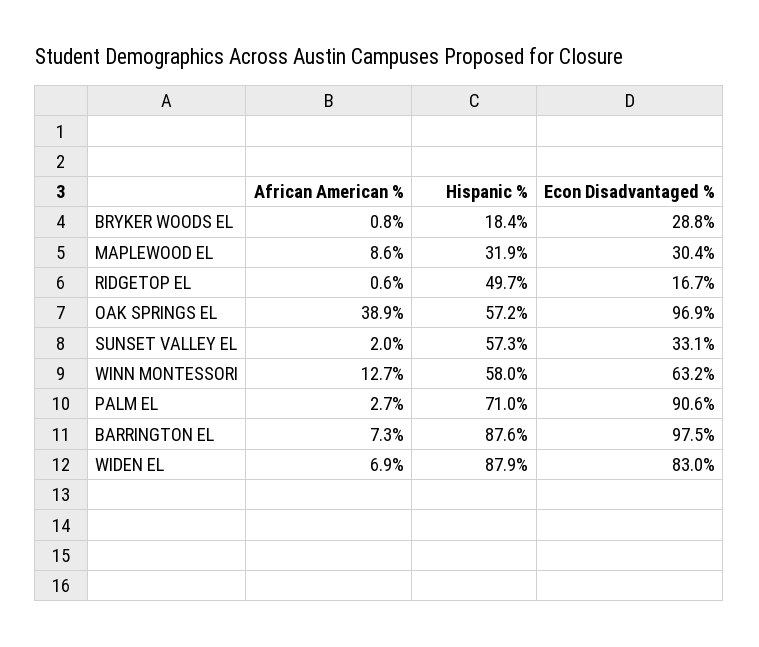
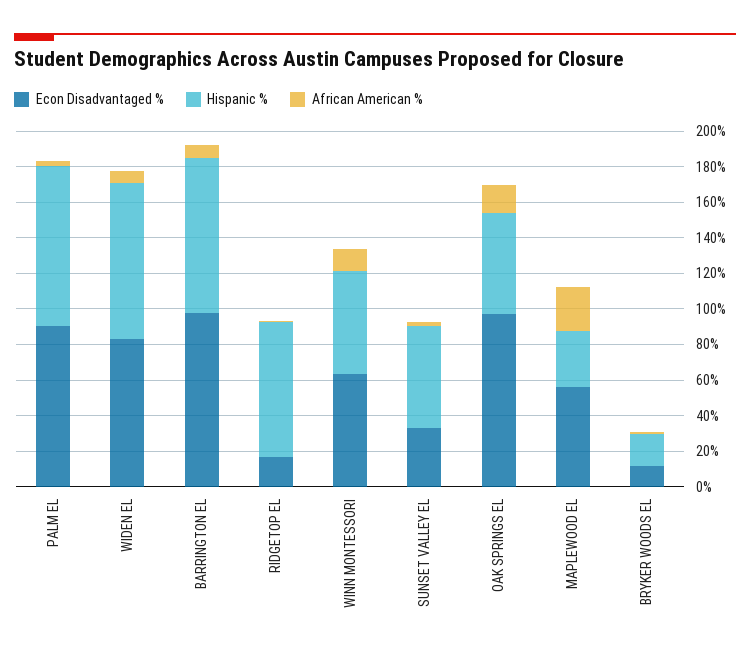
  {
    "African American %": {
      "BRYKER WOODS EL": 0.8,
-     "MAPLEWOOD EL": 8.6,
+     "MAPLEWOOD EL": 25,
      "RIDGETOP EL": 0.6,
-     "OAK SPRINGS EL": 38.9,
+     "OAK SPRINGS EL": 15,
      "SUNSET VALLEY EL": 2,
      "WINN MONTESSORI": 12.7,
      "PALM EL": 2.7,
      "BARRINGTON EL": 7.3,
      "WIDEN EL": 6.9
    },
    "Hispanic %": {
      "BRYKER WOODS EL": 18.4,
      "MAPLEWOOD EL": 31.9,
-     "RIDGETOP EL": 49.7,
+     "RIDGETOP EL": 75,
      "OAK SPRINGS EL": 57.2,
      "SUNSET VALLEY EL": 57.3,
      "WINN MONTESSORI": 58,
-     "PALM EL": 71,
+     "PALM EL": 90,
      "BARRINGTON EL": 87.6,
      "WIDEN EL": 87.9
    },
    "Econ Disadvantaged %": {
-     "BRYKER WOODS EL": 28.8,
+     "BRYKER WOODS EL": 10,
-     "MAPLEWOOD EL": 30.4,
+     "MAPLEWOOD EL": 55,
      "RIDGETOP EL": 16.7,
      "OAK SPRINGS EL": 96.9,
      "SUNSET VALLEY EL": 33.1,
      "WINN MONTESSORI": 63.2,
      "PALM EL": 90.6,
      "BARRINGTON EL": 97.5,
      "WIDEN EL": 83
    }
  }

